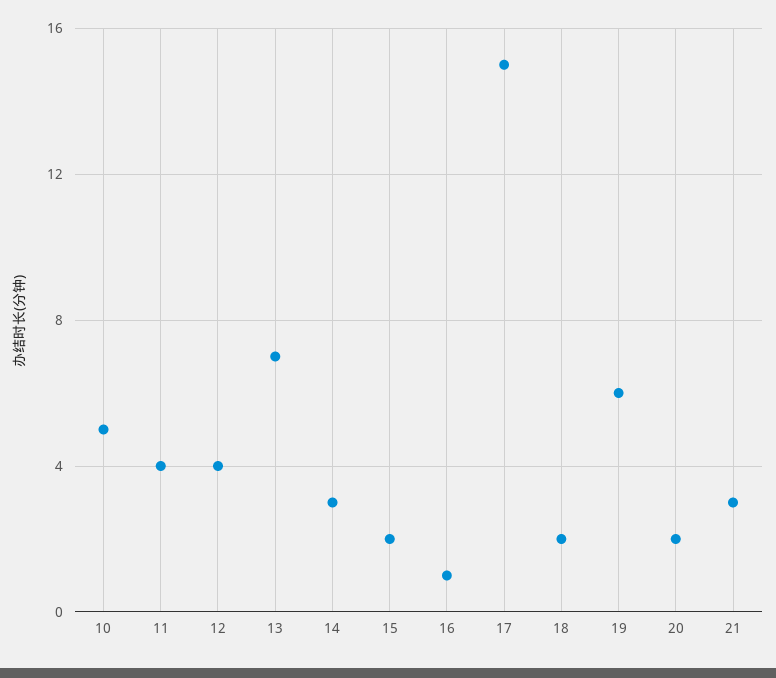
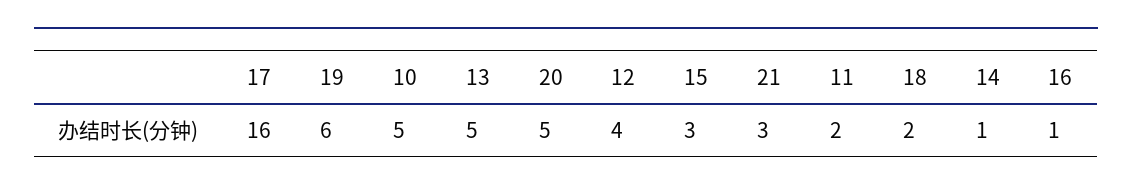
  {
    "10": 5,
-   "11": 4,
+   "11": 2,
    "12": 4,
-   "13": 7,
+   "13": 5,
-   "14": 3,
+   "14": 1,
-   "15": 2,
+   "15": 3,
    "16": 1,
-   "17": 15,
+   "17": 16,
    "18": 2,
    "19": 6,
-   "20": 2,
+   "20": 5,
    "21": 3
  }

